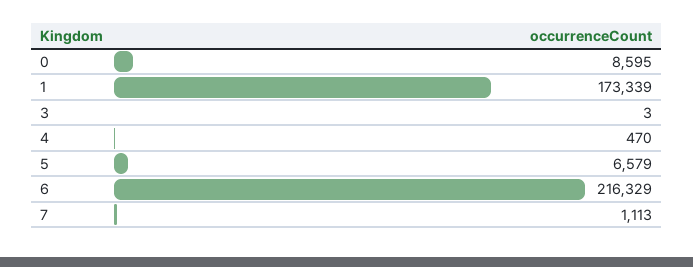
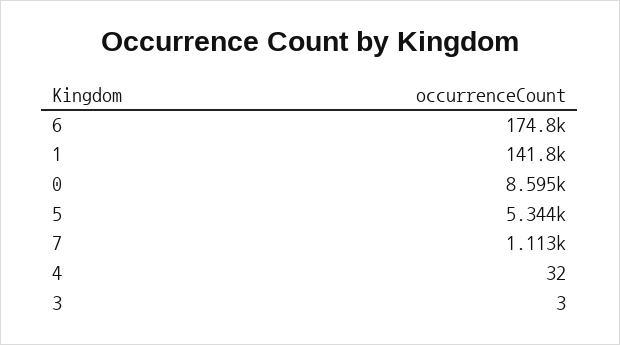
  {
    "0": 8595,
-   "1": 173339,
+   "1": 141800,
    "3": 3,
-   "4": 470,
+   "4": 32,
-   "5": 6579,
+   "5": 5344,
-   "6": 216329,
+   "6": 174800,
    "7": 1113
  }

